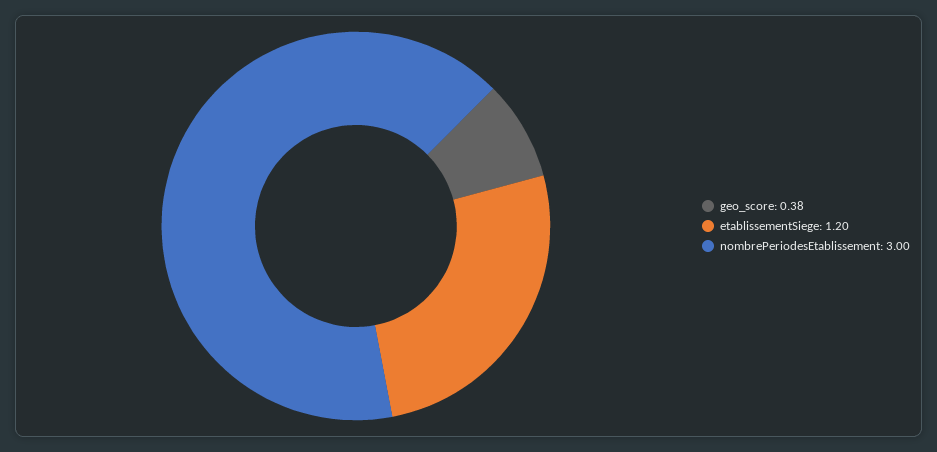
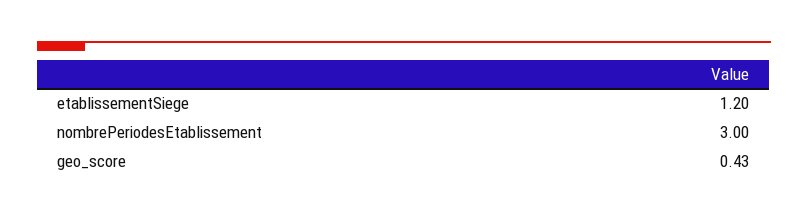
  {
-   "geo_score": 0.38,
+   "geo_score": 0.43,
    "etablissementSiege": 1.2,
    "nombrePeriodesEtablissement": 3
  }

